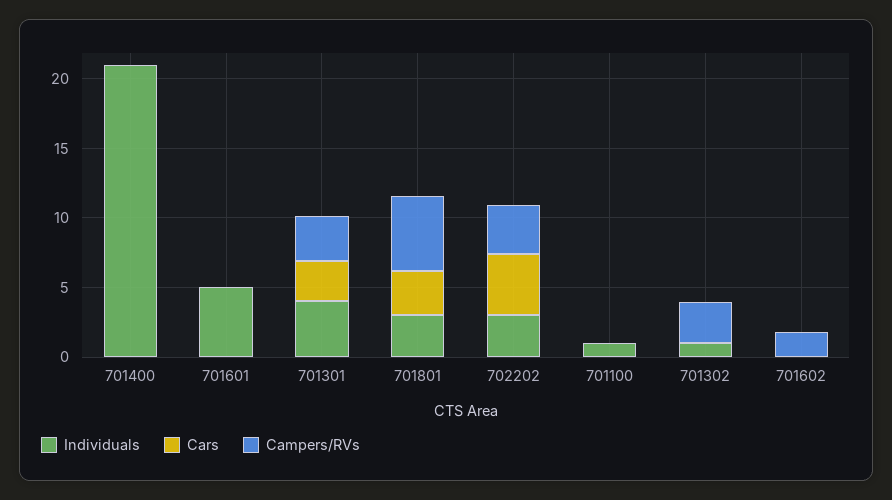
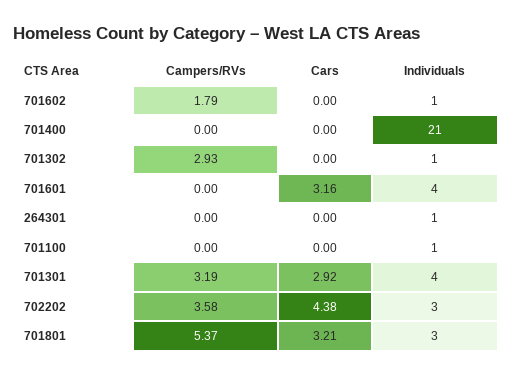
  {
    "Individuals": {
      "701400": 21,
-     "701601": 5,
+     "701601": 4,
      "701301": 4,
      "701801": 3,
      "702202": 3,
      "701100": 1,
      "701302": 1,
-     "701602": 0
+     "701602": 1,
+     "264301": 1
    },
    "Cars": {
      "701400": 0,
-     "701601": 0,
+     "701601": 3.16,
      "701301": 2.92,
      "701801": 3.21,
      "702202": 4.38,
      "701100": 0,
      "701302": 0,
-     "701602": 0
+     "701602": 0,
+     "264301": 0
    },
    "Campers/RVs": {
      "701400": 0,
      "701601": 0,
      "701301": 3.19,
      "701801": 5.37,
      "702202": 3.58,
      "701100": 0,
      "701302": 2.93,
-     "701602": 1.79
+     "701602": 1.79,
+     "264301": 0
    }
  }

